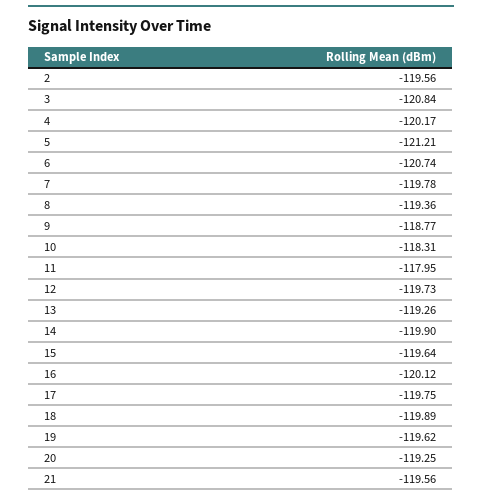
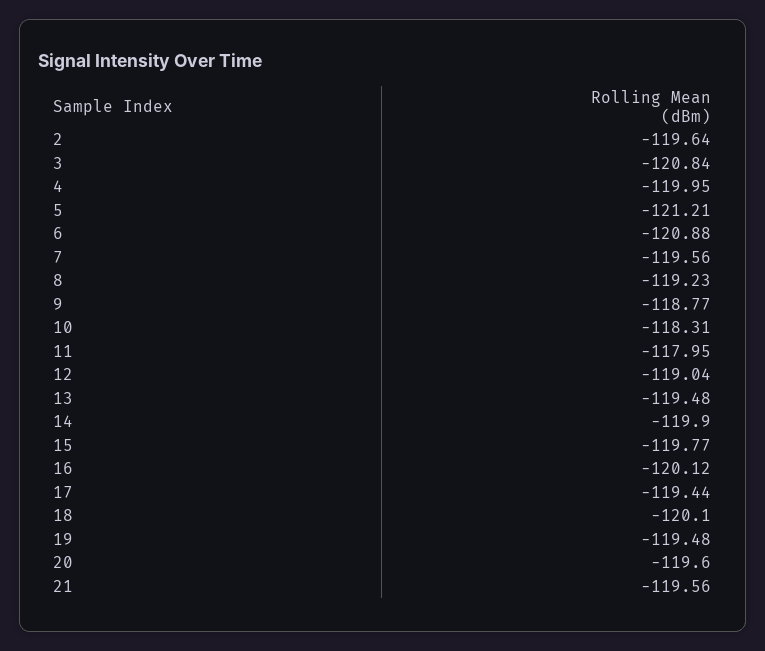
  {
-   "2": -119.56,
+   "2": -119.64,
    "3": -120.84,
-   "4": -120.17,
+   "4": -119.95,
    "5": -121.21,
-   "6": -120.74,
+   "6": -120.88,
-   "7": -119.78,
+   "7": -119.56,
-   "8": -119.36,
+   "8": -119.23,
    "9": -118.77,
    "10": -118.31,
    "11": -117.95,
-   "12": -119.73,
+   "12": -119.04,
-   "13": -119.26,
+   "13": -119.48,
    "14": -119.9,
-   "15": -119.64,
+   "15": -119.77,
    "16": -120.12,
-   "17": -119.75,
+   "17": -119.44,
-   "18": -119.89,
+   "18": -120.1,
-   "19": -119.62,
+   "19": -119.48,
-   "20": -119.25,
+   "20": -119.6,
    "21": -119.56
  }

